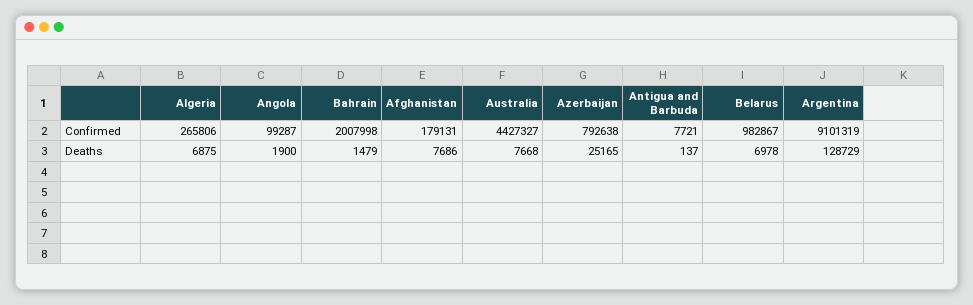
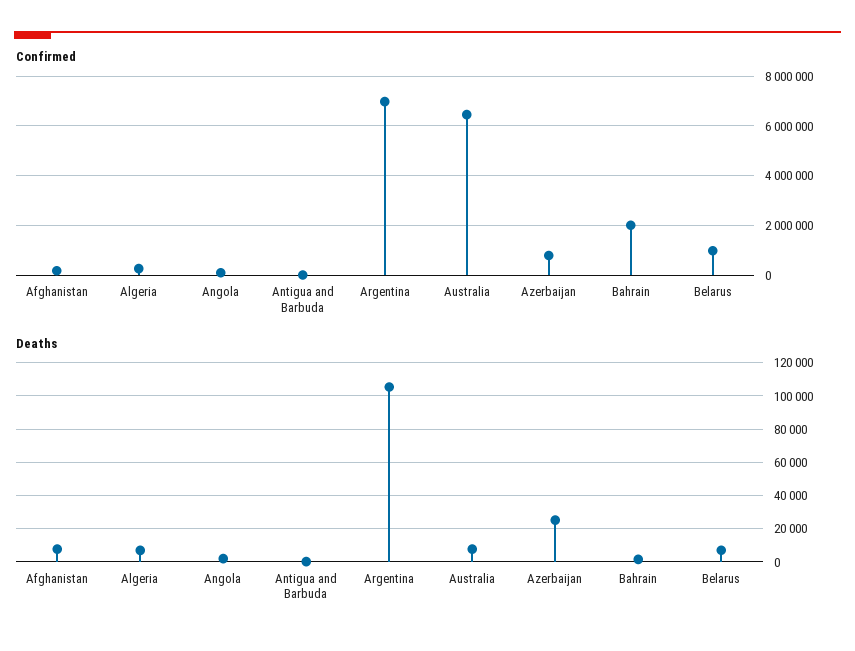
  {
    "Confirmed": {
      "Algeria": 265806,
      "Angola": 99287,
      "Bahrain": 2007998,
      "Afghanistan": 179131,
-     "Australia": 4427327,
+     "Australia": 6500000,
      "Azerbaijan": 792638,
      "Antigua and Barbuda": 7721,
      "Belarus": 982867,
-     "Argentina": 9101319
+     "Argentina": 7000000
    },
    "Deaths": {
      "Algeria": 6875,
      "Angola": 1900,
      "Bahrain": 1479,
      "Afghanistan": 7686,
      "Australia": 7668,
      "Azerbaijan": 25165,
      "Antigua and Barbuda": 137,
      "Belarus": 6978,
-     "Argentina": 128729
+     "Argentina": 105000
    }
  }

